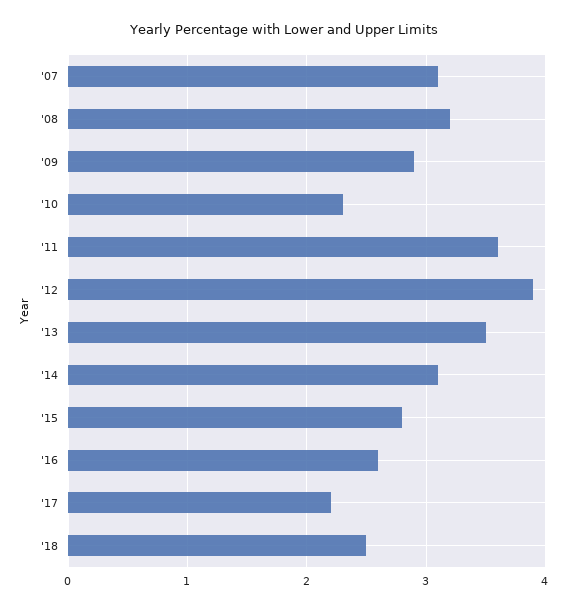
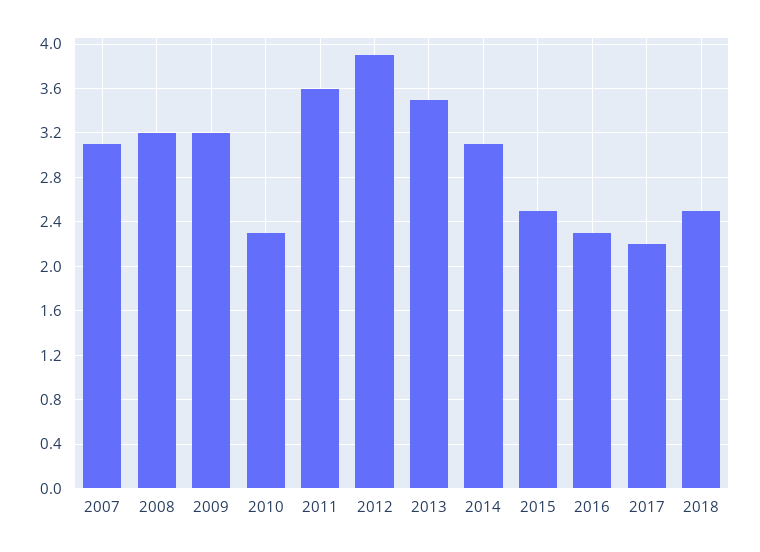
  {
    "'07": 3.1,
    "'08": 3.2,
-   "'09": 2.9,
+   "'09": 3.2,
    "'10": 2.3,
    "'11": 3.6,
    "'12": 3.9,
    "'13": 3.5,
    "'14": 3.1,
-   "'15": 2.8,
+   "'15": 2.5,
-   "'16": 2.6,
+   "'16": 2.3,
    "'17": 2.2,
    "'18": 2.5
  }

